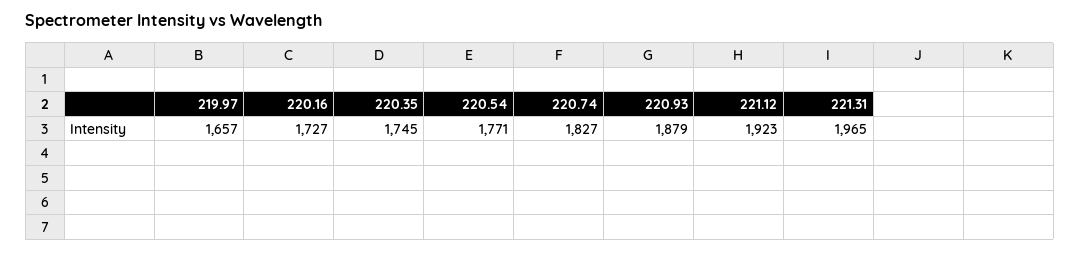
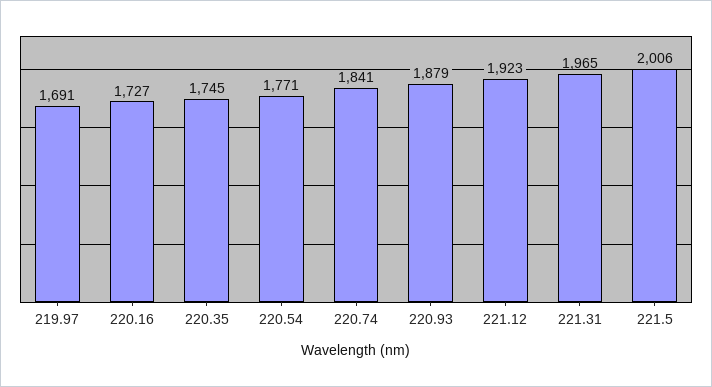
  {
-   "219.97": 1657,
+   "219.97": 1691,
    "220.16": 1727,
    "220.35": 1745,
    "220.54": 1771,
-   "220.74": 1827,
+   "220.74": 1841,
    "220.93": 1879,
    "221.12": 1923,
-   "221.31": 1965
+   "221.31": 1965,
+   "221.5": 2006
  }

